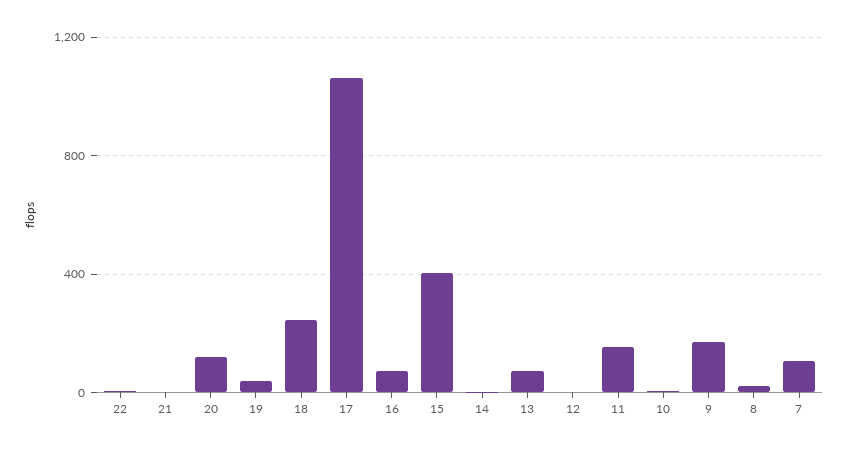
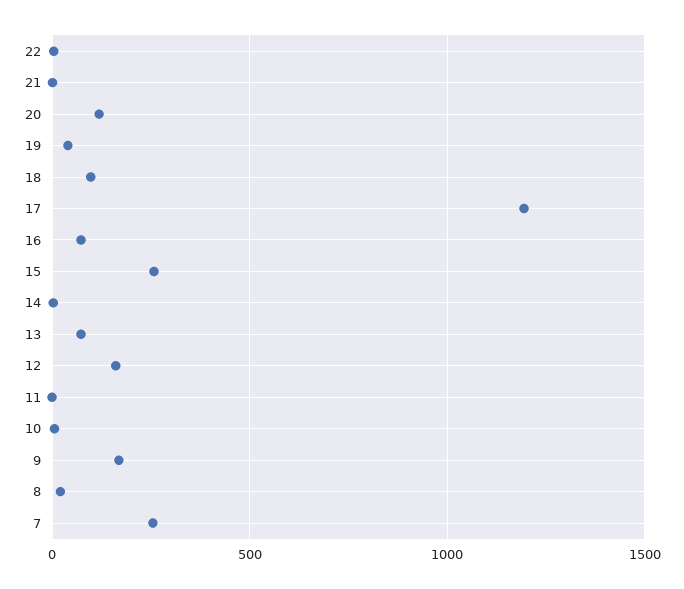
  {
    "22": 0,
    "21": 0,
    "20": 100,
    "19": 50,
-   "18": 250,
+   "18": 100,
-   "17": 1050,
+   "17": 1200,
    "16": 50,
-   "15": 400,
+   "15": 250,
    "14": 0,
    "13": 50,
-   "12": 0,
+   "12": 150,
-   "11": 150,
+   "11": 0,
    "10": 0,
    "9": 150,
    "8": 0,
-   "7": 100
+   "7": 250
  }

